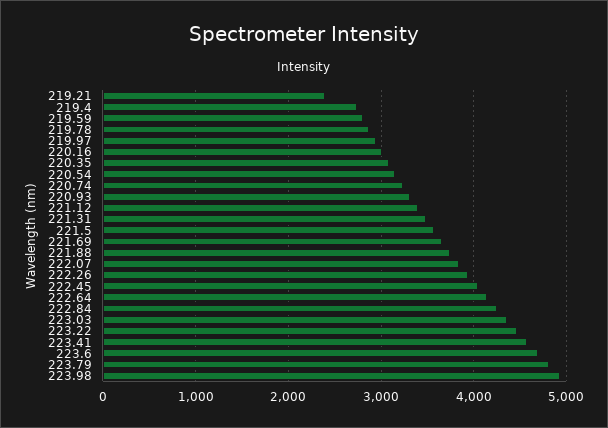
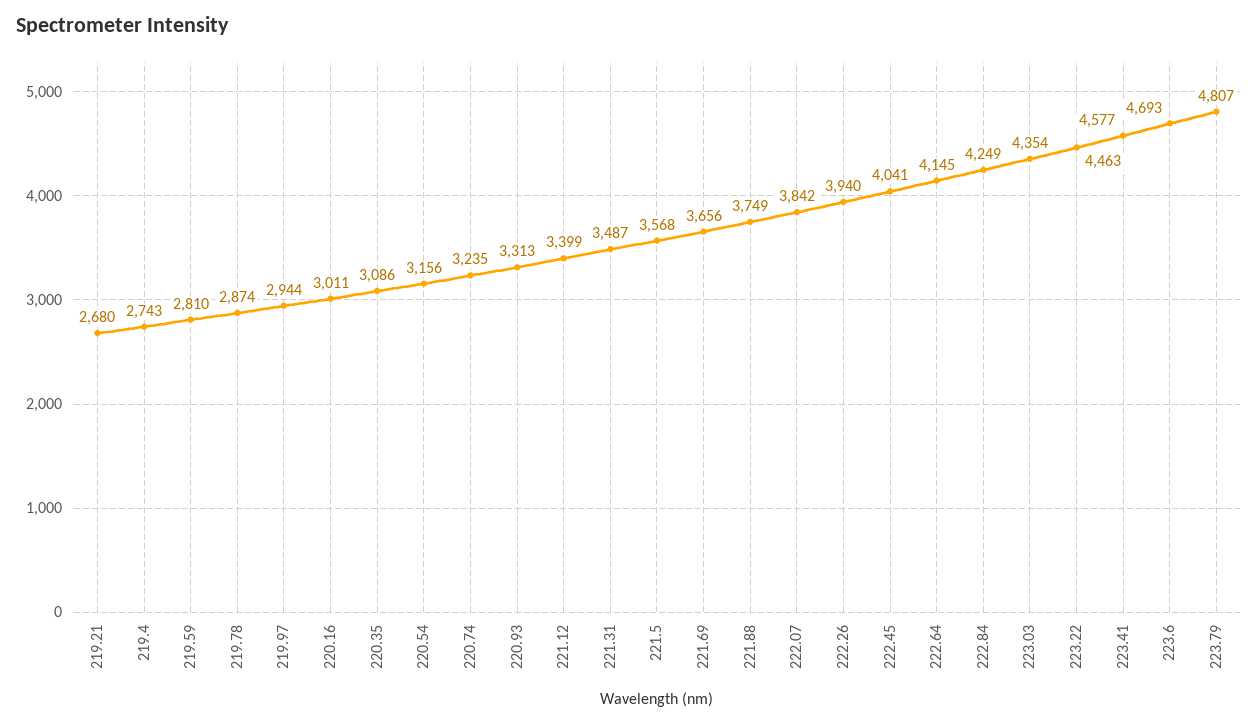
  {
-   "219.21": 2400,
+   "219.21": 2680,
    "219.4": 2743,
    "219.59": 2810,
    "219.78": 2874,
    "219.97": 2944,
    "220.16": 3011,
    "220.35": 3086,
    "220.54": 3156,
    "220.74": 3235,
    "220.93": 3313,
    "221.12": 3399,
    "221.31": 3487,
    "221.5": 3568,
    "221.69": 3656,
    "221.88": 3749,
    "222.07": 3842,
    "222.26": 3940,
    "222.45": 4041,
    "222.64": 4145,
    "222.84": 4249,
    "223.03": 4354,
    "223.22": 4463,
    "223.41": 4577,
    "223.6": 4693,
-   "223.79": 4807,
+   "223.79": 4807
-   "223.98": 4900
  }

